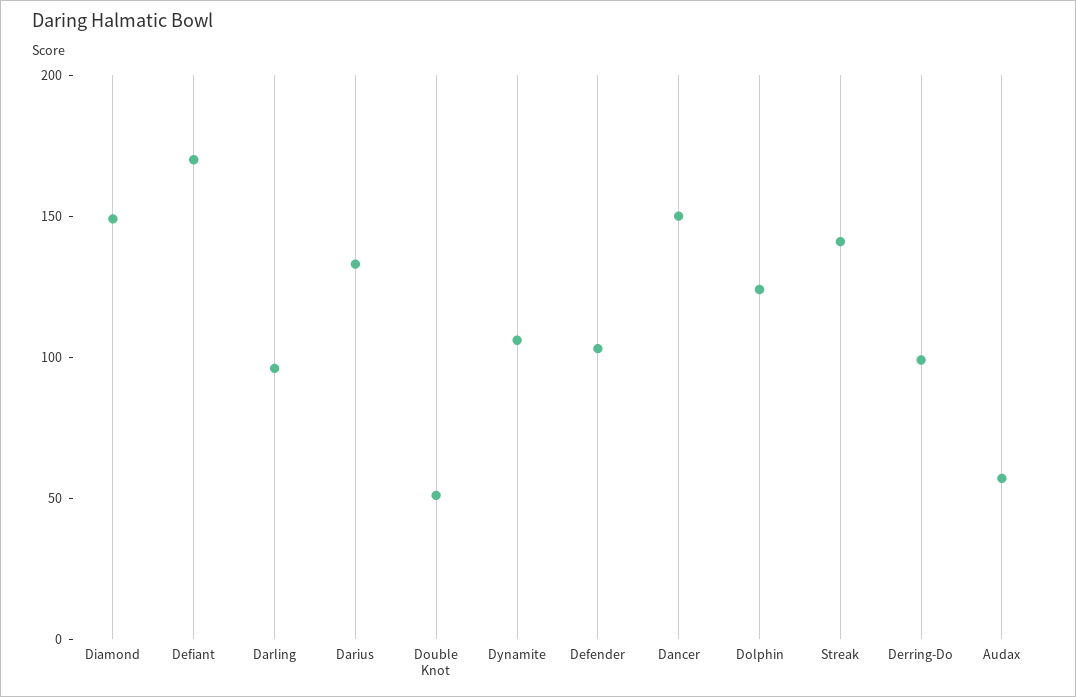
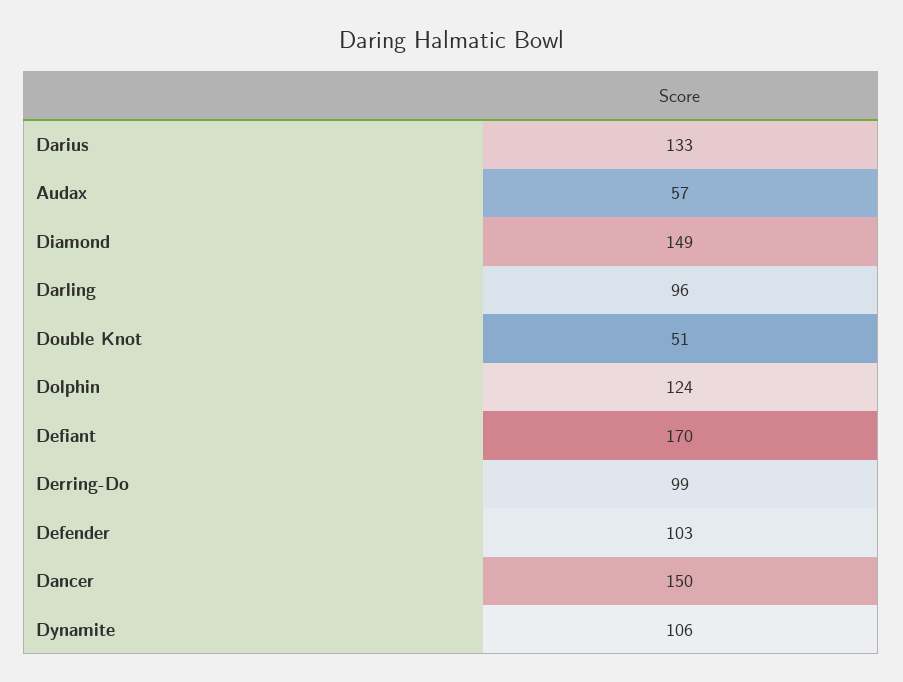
  {
    "Diamond": 149,
    "Defiant": 170,
    "Darling": 96,
    "Darius": 133,
    "Double Knot": 51,
    "Dynamite": 106,
    "Defender": 103,
    "Dancer": 150,
    "Dolphin": 124,
-   "Streak": 140,
    "Derring-Do": 99,
    "Audax": 57
  }

